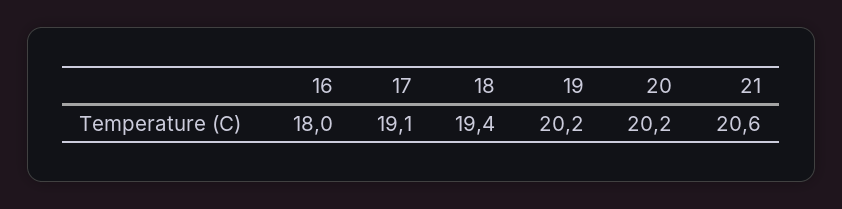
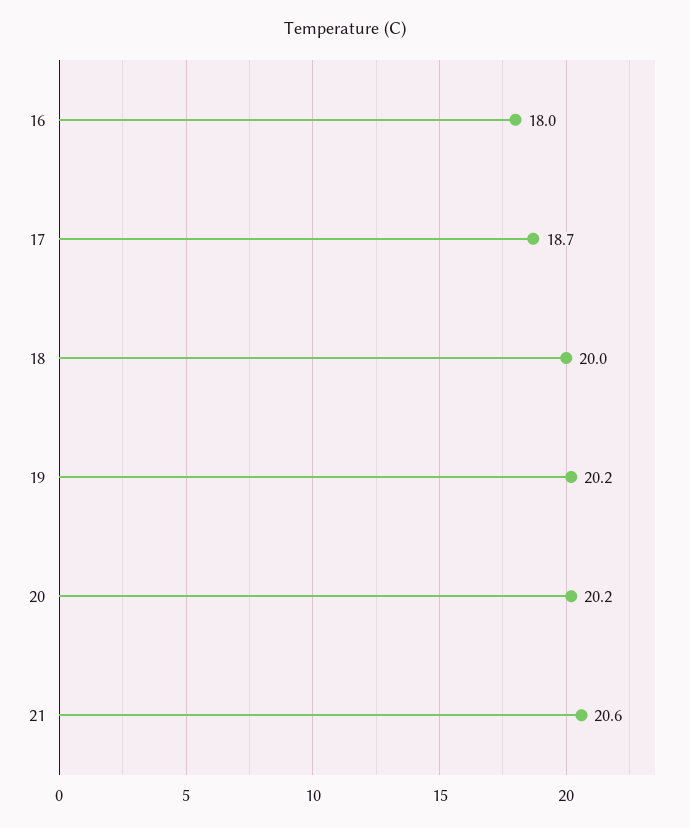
  {
    "16": 18,
-   "17": 19.1,
+   "17": 18.7,
-   "18": 19.4,
+   "18": 20,
    "19": 20.2,
    "20": 20.2,
    "21": 20.6
  }

